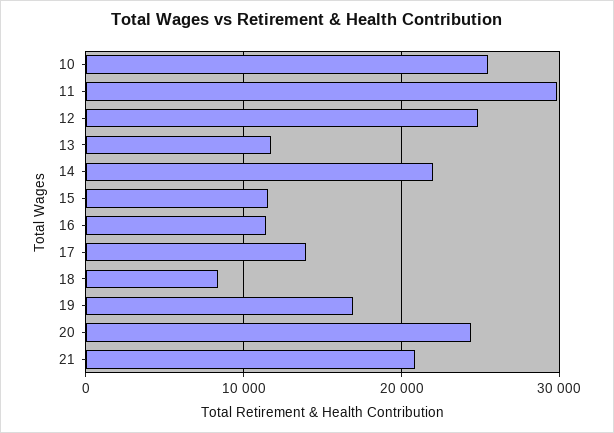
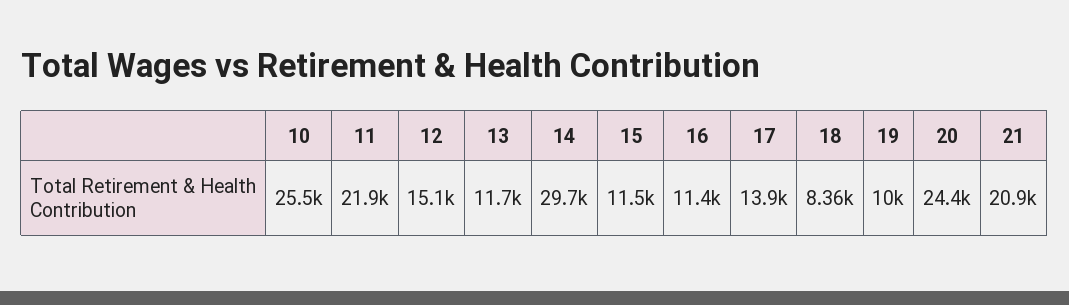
  {
    "10": 25500,
-   "11": 30000,
+   "11": 21900,
-   "12": 25000,
+   "12": 15100,
    "13": 11700,
-   "14": 22000,
+   "14": 29700,
    "15": 11500,
    "16": 11400,
    "17": 13900,
    "18": 8360,
-   "19": 17000,
+   "19": 10000,
    "20": 24400,
    "21": 20900
  }

